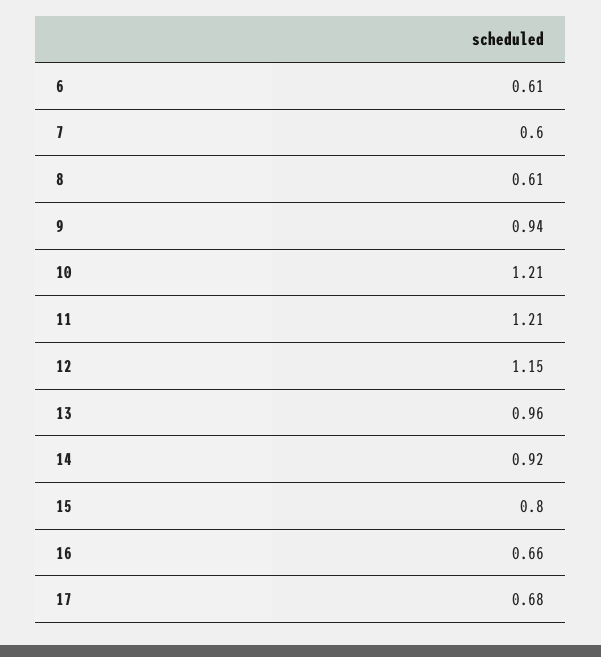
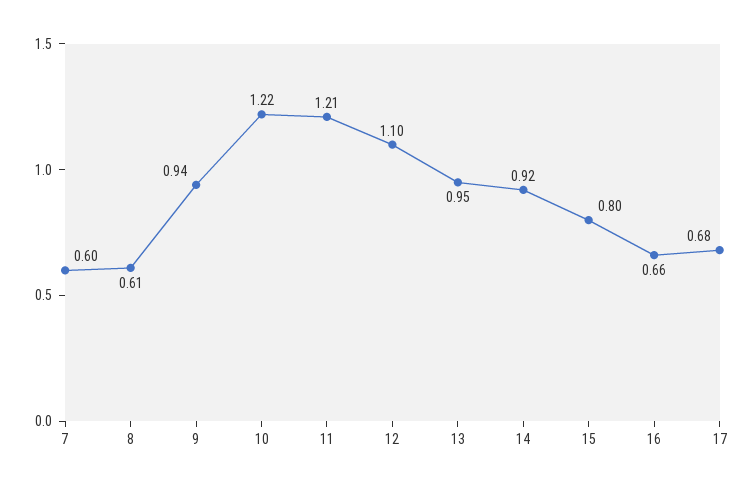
  {
-   "6": 0.61,
    "7": 0.6,
    "8": 0.61,
    "9": 0.94,
-   "10": 1.21,
+   "10": 1.22,
    "11": 1.21,
-   "12": 1.15,
+   "12": 1.1,
-   "13": 0.96,
+   "13": 0.95,
    "14": 0.92,
    "15": 0.8,
    "16": 0.66,
    "17": 0.68
  }

